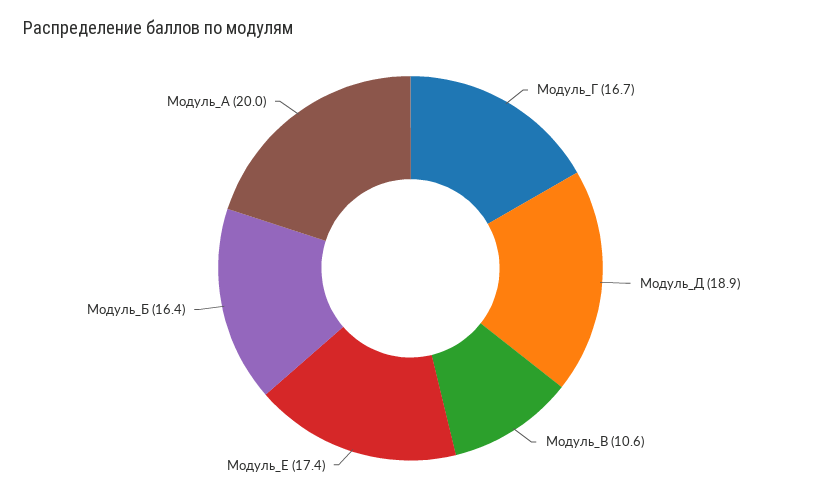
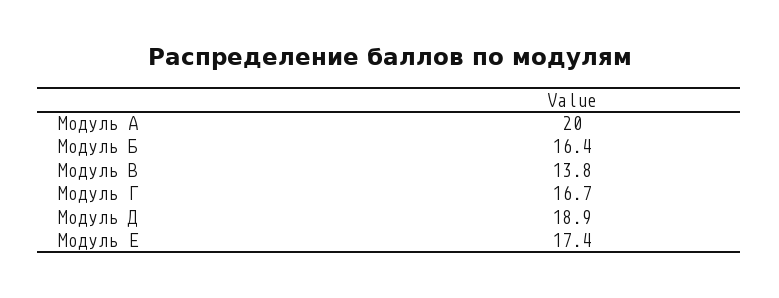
  {
    "Модуль_Г": 16.7,
    "Модуль_Д": 18.9,
-   "Модуль_В": 10.6,
+   "Модуль_В": 13.8,
    "Модуль_Е": 17.4,
    "Модуль_Б": 16.4,
    "Модуль_А": 20
  }

